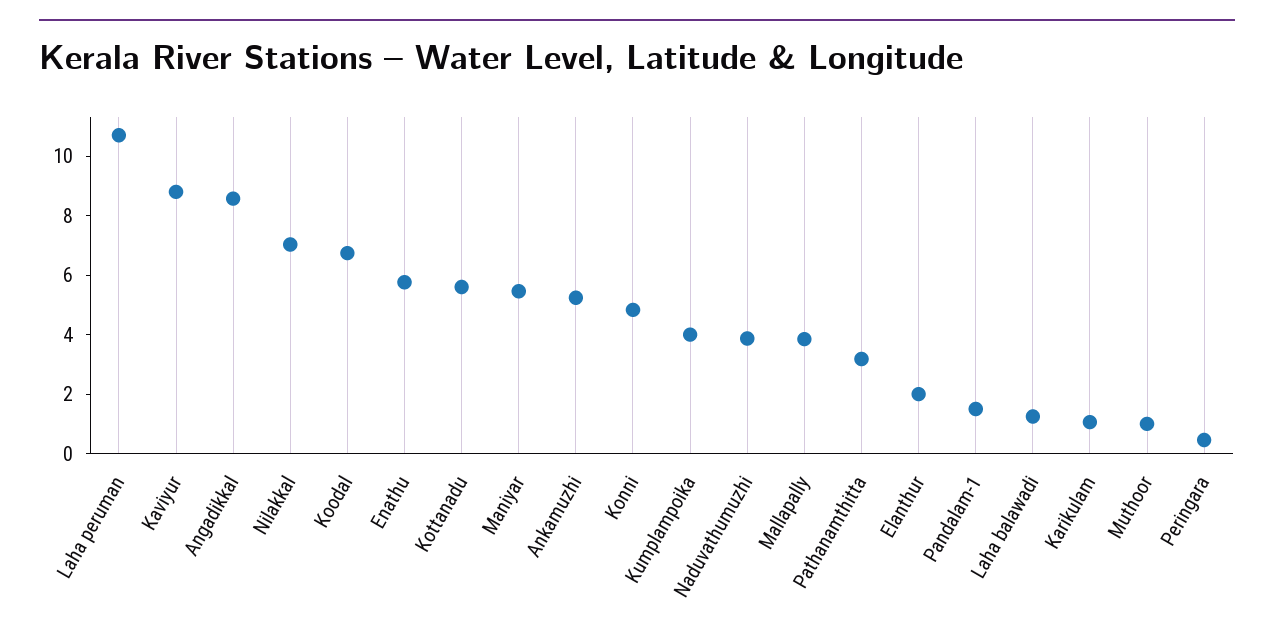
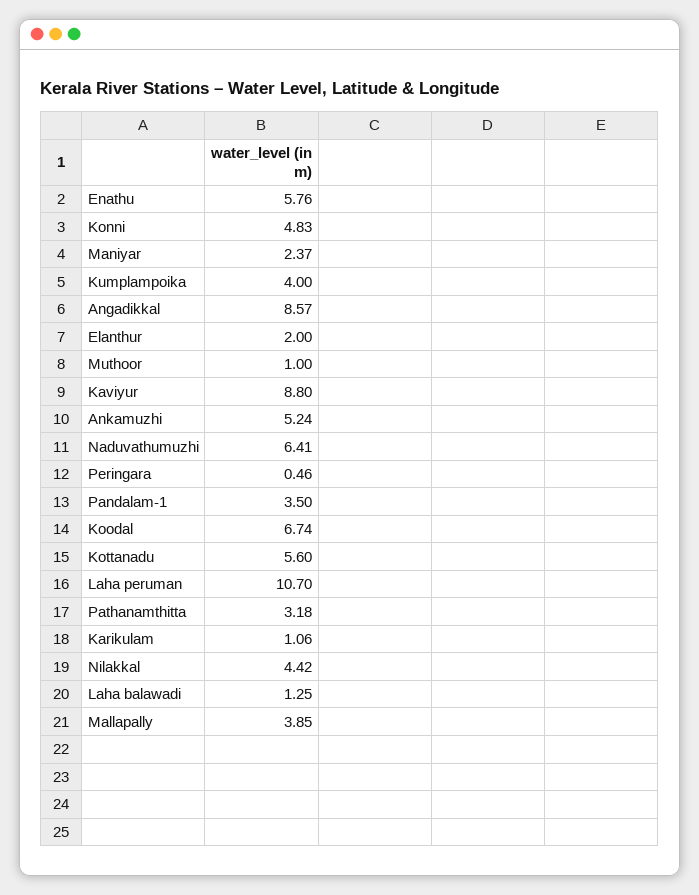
  {
    "Laha peruman": 10.7,
    "Kaviyur": 8.8,
    "Angadikkal": 8.57,
-   "Nilakkal": 7,
+   "Nilakkal": 4.42,
    "Koodal": 6.74,
    "Enathu": 5.76,
    "Kottanadu": 5.6,
-   "Maniyar": 5.5,
+   "Maniyar": 2.37,
    "Ankamuzhi": 5.24,
    "Konni": 4.83,
    "Kumplampoika": 4,
-   "Naduvathumuzhi": 4,
+   "Naduvathumuzhi": 6.41,
    "Mallapally": 3.85,
    "Pathanamthitta": 3.18,
    "Elanthur": 2,
-   "Pandalam-1": 1.5,
+   "Pandalam-1": 3.5,
    "Laha balawadi": 1.25,
    "Karikulam": 1.06,
    "Muthoor": 1,
    "Peringara": 0.46
  }

